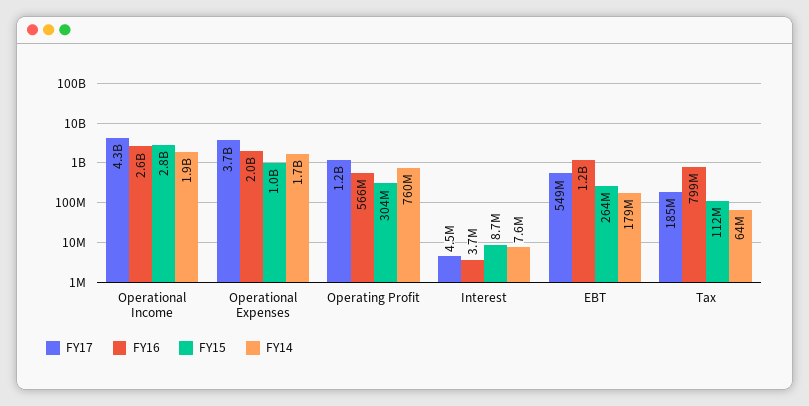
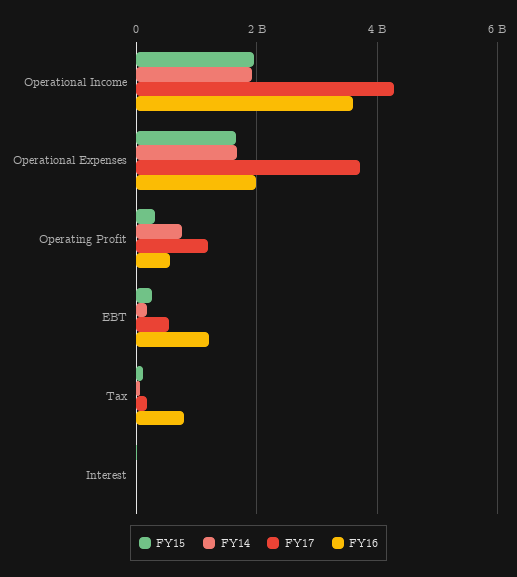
  {
    "FY17": {
      "Operational Income": 4300000000,
      "Operational Expenses": 3700000000,
      "Operating Profit": 1200000000,
      "Interest": 4500000,
      "EBT": 549000000,
      "Tax": 185000000
    },
    "FY16": {
-     "Operational Income": 2600000000,
+     "Operational Income": 3600000000,
      "Operational Expenses": 2000000000,
      "Operating Profit": 566000000,
      "Interest": 3700000,
      "EBT": 1200000000,
      "Tax": 799000000
    },
    "FY15": {
-     "Operational Income": 2800000000,
+     "Operational Income": 2000000000,
-     "Operational Expenses": 1000000000,
+     "Operational Expenses": 1600000000,
      "Operating Profit": 304000000,
      "Interest": 8700000,
      "EBT": 264000000,
      "Tax": 112000000
    },
    "FY14": {
      "Operational Income": 1900000000,
      "Operational Expenses": 1700000000,
      "Operating Profit": 760000000,
      "Interest": 7600000,
      "EBT": 179000000,
      "Tax": 64000000
    }
  }

